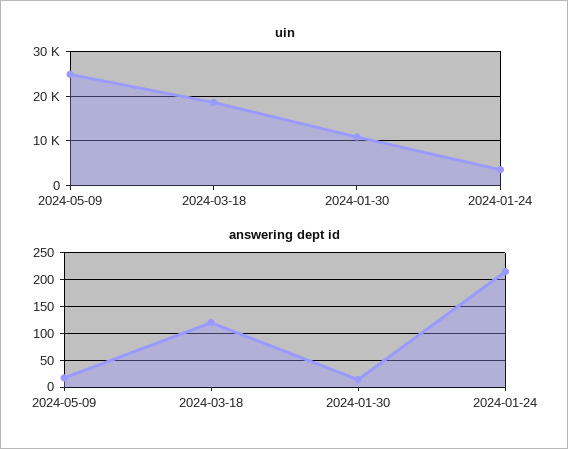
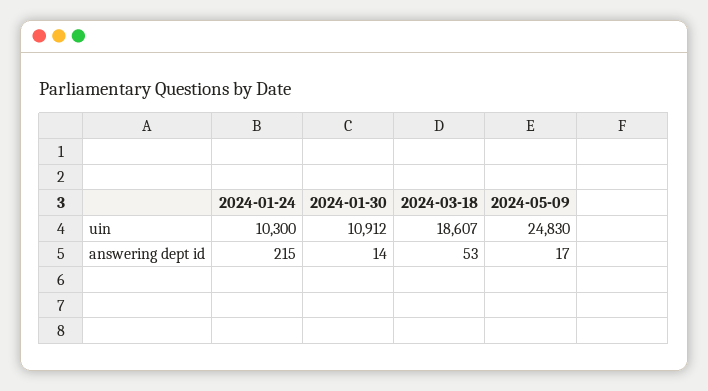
  {
    "uin": {
      "2024-05-09": 24830,
      "2024-03-18": 18607,
      "2024-01-30": 10912,
-     "2024-01-24": 4000
+     "2024-01-24": 10300
    },
    "answering dept id": {
      "2024-05-09": 17,
-     "2024-03-18": 125,
+     "2024-03-18": 53,
      "2024-01-30": 14,
      "2024-01-24": 215
    }
  }

